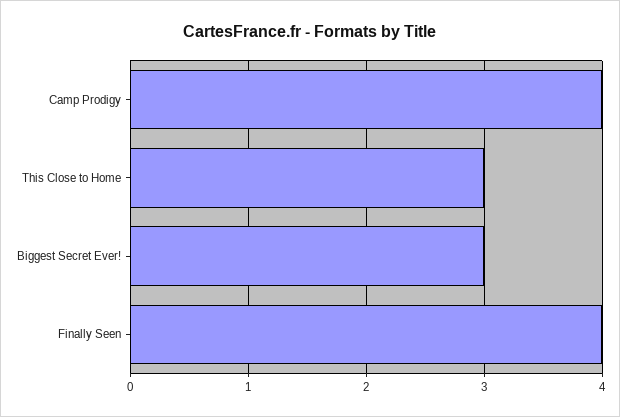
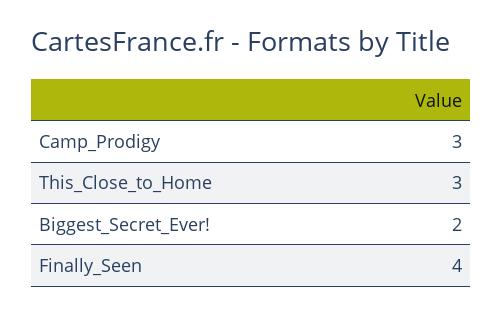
  {
-   "Camp Prodigy": 4,
+   "Camp Prodigy": 3,
    "This Close to Home": 3,
-   "Biggest Secret Ever!": 3,
+   "Biggest Secret Ever!": 2,
    "Finally Seen": 4
  }

